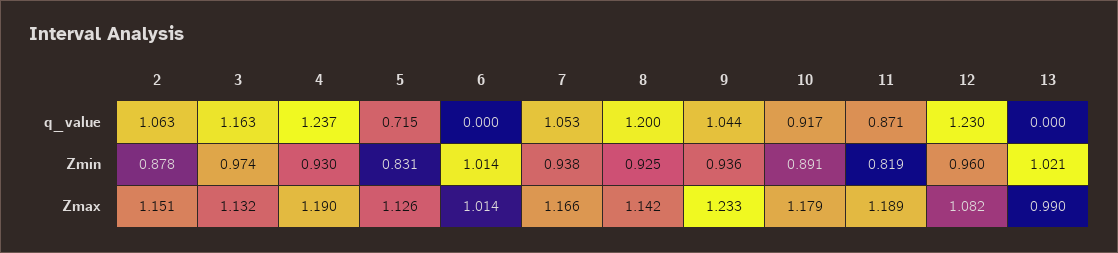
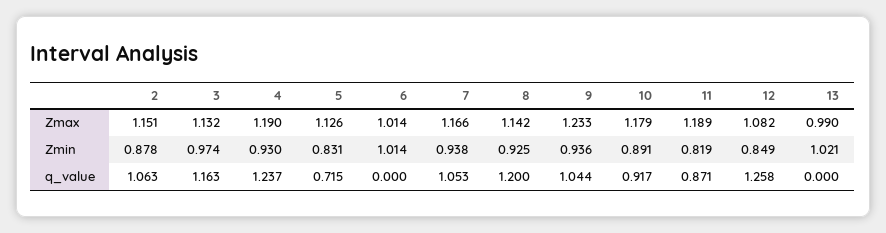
  {
    "2": {
      "q_value": 1.063,
      "Zmin": 0.878,
      "Zmax": 1.151
    },
    "3": {
      "q_value": 1.163,
      "Zmin": 0.974,
      "Zmax": 1.132
    },
    "4": {
      "q_value": 1.237,
      "Zmin": 0.93,
      "Zmax": 1.19
    },
    "5": {
      "q_value": 0.715,
      "Zmin": 0.831,
      "Zmax": 1.126
    },
    "6": {
      "q_value": 0,
      "Zmin": 1.014,
      "Zmax": 1.014
    },
    "7": {
      "q_value": 1.053,
      "Zmin": 0.938,
      "Zmax": 1.166
    },
    "8": {
      "q_value": 1.2,
      "Zmin": 0.925,
      "Zmax": 1.142
    },
    "9": {
      "q_value": 1.044,
      "Zmin": 0.936,
      "Zmax": 1.233
    },
    "10": {
      "q_value": 0.917,
      "Zmin": 0.891,
      "Zmax": 1.179
    },
    "11": {
      "q_value": 0.871,
      "Zmin": 0.819,
      "Zmax": 1.189
    },
    "12": {
-     "q_value": 1.23,
+     "q_value": 1.258,
-     "Zmin": 0.96,
+     "Zmin": 0.849,
      "Zmax": 1.082
    },
    "13": {
      "q_value": 0,
      "Zmin": 1.021,
      "Zmax": 0.99
    }
  }

